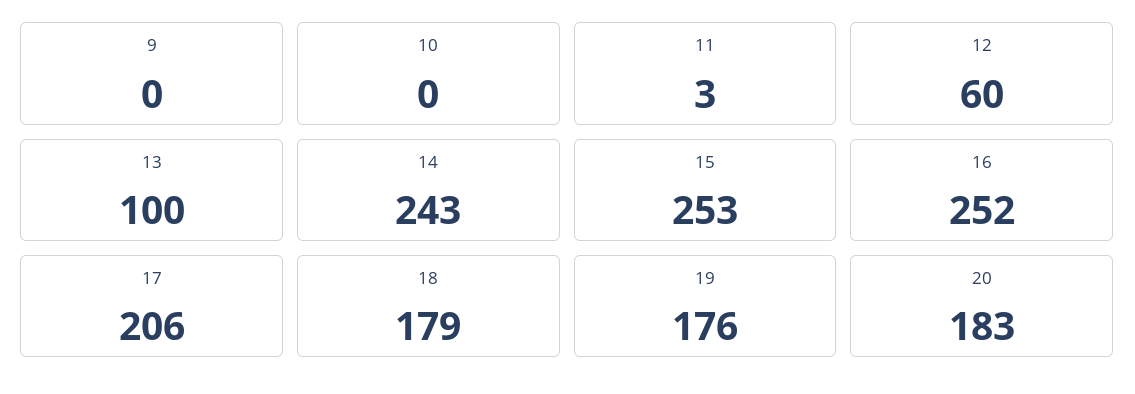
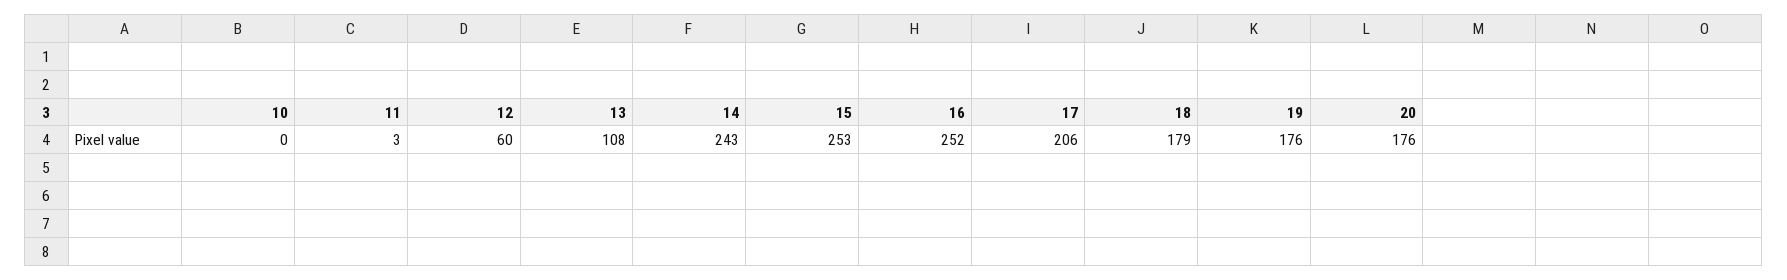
  {
-   "9": 0,
    "10": 0,
    "11": 3,
    "12": 60,
-   "13": 100,
+   "13": 108,
    "14": 243,
    "15": 253,
    "16": 252,
    "17": 206,
    "18": 179,
    "19": 176,
-   "20": 183
+   "20": 176
  }

